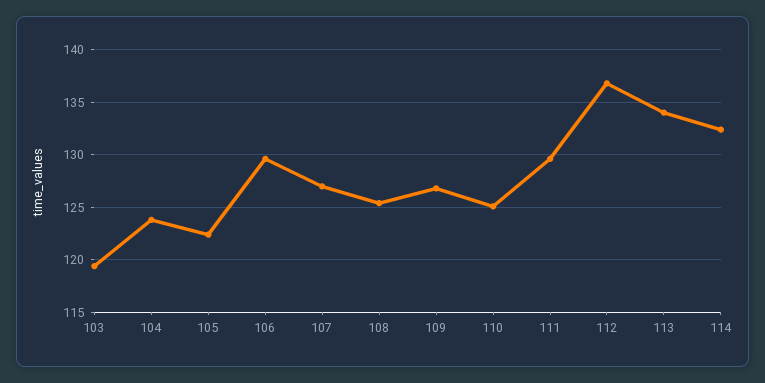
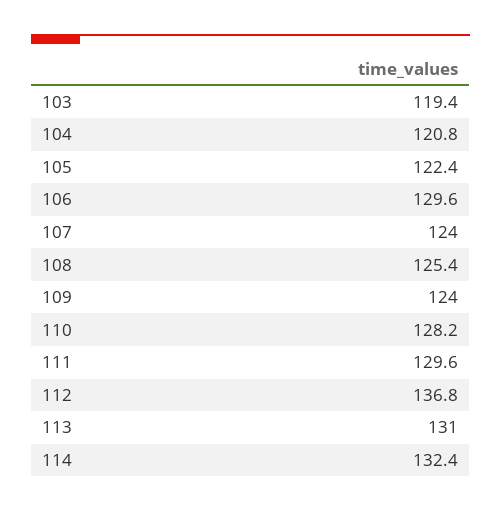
  {
    "103": 119.4,
-   "104": 124,
+   "104": 120.8,
    "105": 122.4,
    "106": 129.6,
-   "107": 127,
+   "107": 124,
    "108": 125.4,
-   "109": 127,
+   "109": 124,
-   "110": 125,
+   "110": 128.2,
    "111": 129.6,
    "112": 136.8,
-   "113": 134,
+   "113": 131,
    "114": 132.4
  }

